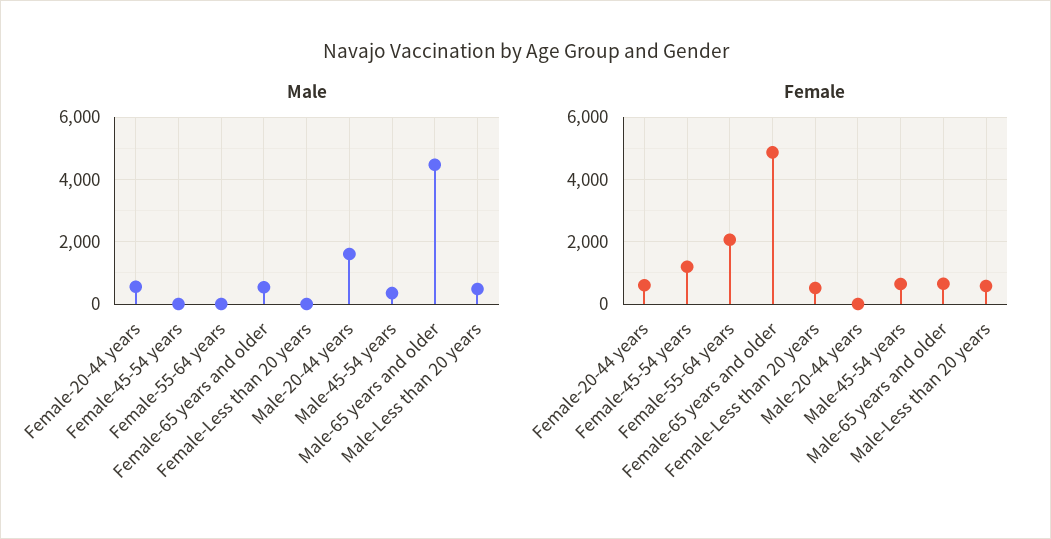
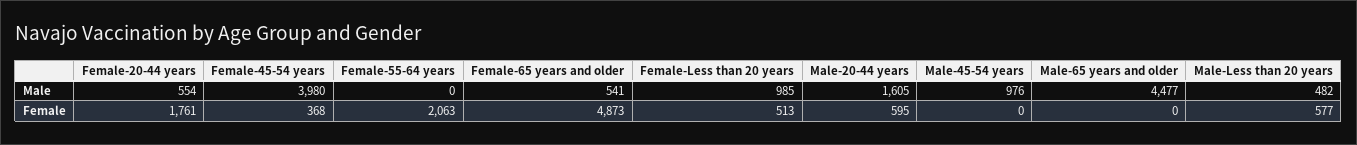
  {
    "Male": {
      "Female-20-44 years": 554,
-     "Female-45-54 years": 0,
+     "Female-45-54 years": 3980,
      "Female-55-64 years": 0,
      "Female-65 years and older": 541,
-     "Female-Less than 20 years": 0,
+     "Female-Less than 20 years": 985,
      "Male-20-44 years": 1605,
-     "Male-45-54 years": 400,
+     "Male-45-54 years": 976,
      "Male-65 years and older": 4477,
      "Male-Less than 20 years": 482
    },
    "Female": {
-     "Female-20-44 years": 600,
+     "Female-20-44 years": 1761,
-     "Female-45-54 years": 1200,
+     "Female-45-54 years": 368,
      "Female-55-64 years": 2063,
      "Female-65 years and older": 4873,
      "Female-Less than 20 years": 513,
-     "Male-20-44 years": 0,
+     "Male-20-44 years": 595,
-     "Male-45-54 years": 600,
+     "Male-45-54 years": 0,
-     "Male-65 years and older": 600,
+     "Male-65 years and older": 0,
      "Male-Less than 20 years": 577
    }
  }

